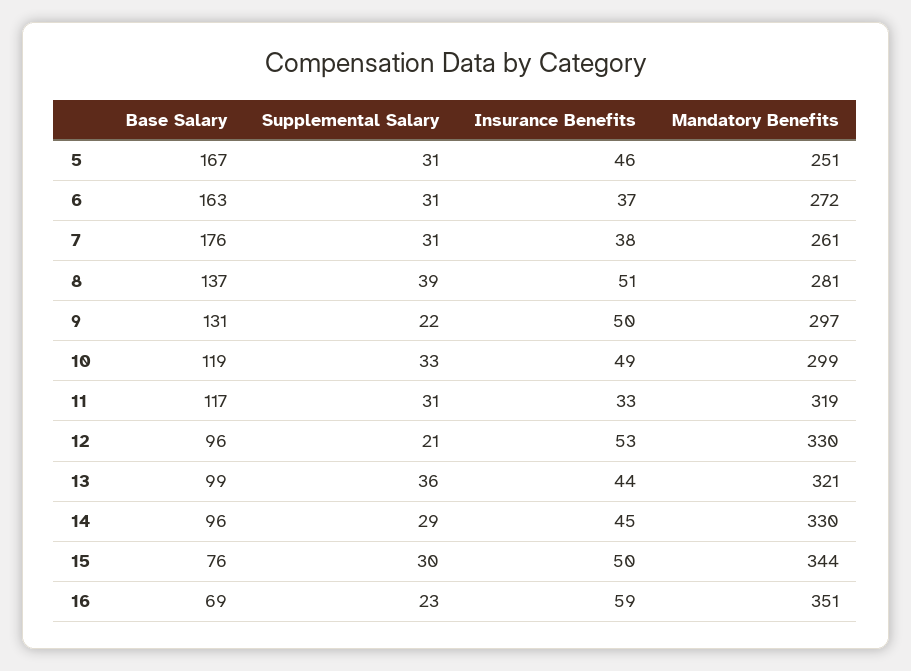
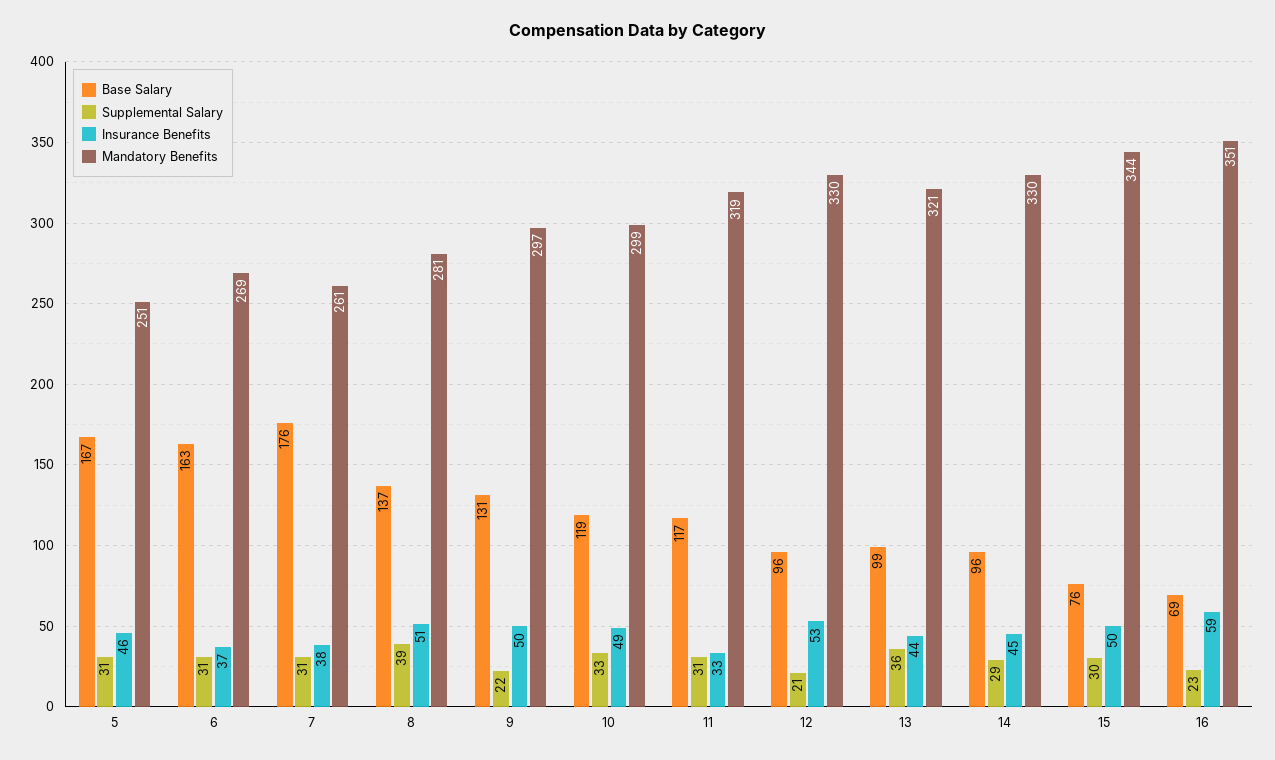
  {
    "Base Salary": {
      "5": 167,
      "6": 163,
      "7": 176,
      "8": 137,
      "9": 131,
      "10": 119,
      "11": 117,
      "12": 96,
      "13": 99,
      "14": 96,
      "15": 76,
      "16": 69
    },
    "Supplemental Salary": {
      "5": 31,
      "6": 31,
      "7": 31,
      "8": 39,
      "9": 22,
      "10": 33,
      "11": 31,
      "12": 21,
      "13": 36,
      "14": 29,
      "15": 30,
      "16": 23
    },
    "Insurance Benefits": {
      "5": 46,
      "6": 37,
      "7": 38,
      "8": 51,
      "9": 50,
      "10": 49,
      "11": 33,
      "12": 53,
      "13": 44,
      "14": 45,
      "15": 50,
      "16": 59
    },
    "Mandatory Benefits": {
      "5": 251,
-     "6": 272,
+     "6": 269,
      "7": 261,
      "8": 281,
      "9": 297,
      "10": 299,
      "11": 319,
      "12": 330,
      "13": 321,
      "14": 330,
      "15": 344,
      "16": 351
    }
  }

